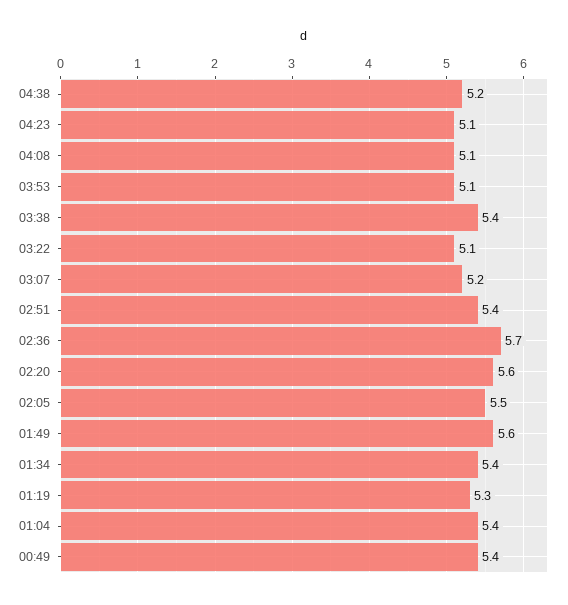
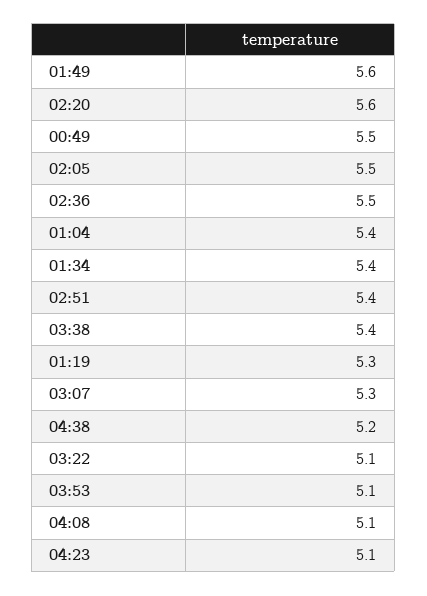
  {
    "04:38": 5.2,
    "04:23": 5.1,
    "04:08": 5.1,
    "03:53": 5.1,
    "03:38": 5.4,
    "03:22": 5.1,
-   "03:07": 5.2,
+   "03:07": 5.3,
    "02:51": 5.4,
-   "02:36": 5.7,
+   "02:36": 5.5,
    "02:20": 5.6,
    "02:05": 5.5,
    "01:49": 5.6,
    "01:34": 5.4,
    "01:19": 5.3,
    "01:04": 5.4,
-   "00:49": 5.4
+   "00:49": 5.5
  }

